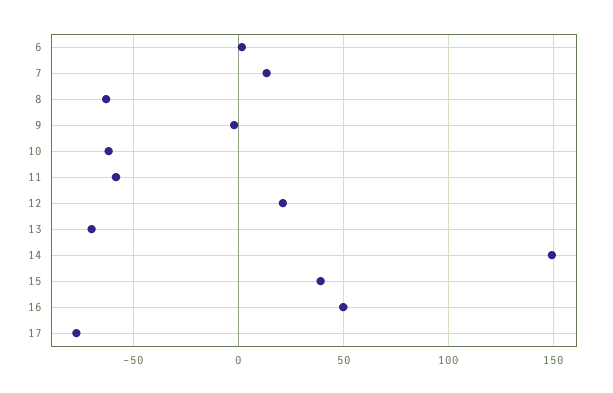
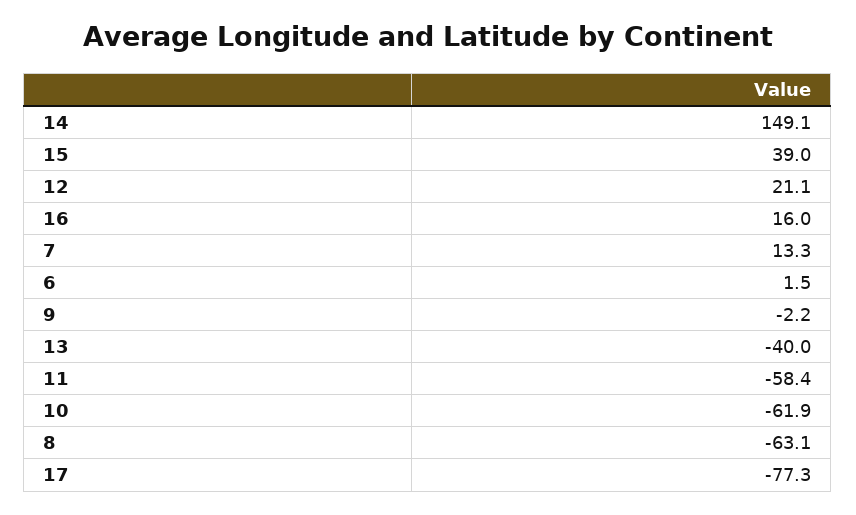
  {
    "6": 1.5,
    "7": 13.3,
    "8": -63.1,
    "9": -2.2,
    "10": -61.9,
    "11": -58.4,
    "12": 21.1,
-   "13": -70,
+   "13": -40,
    "14": 149.1,
    "15": 39,
-   "16": 50,
+   "16": 16,
    "17": -77.3
  }

